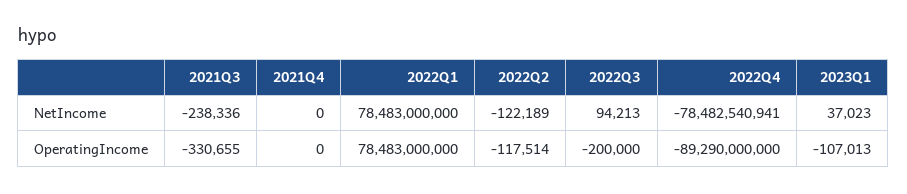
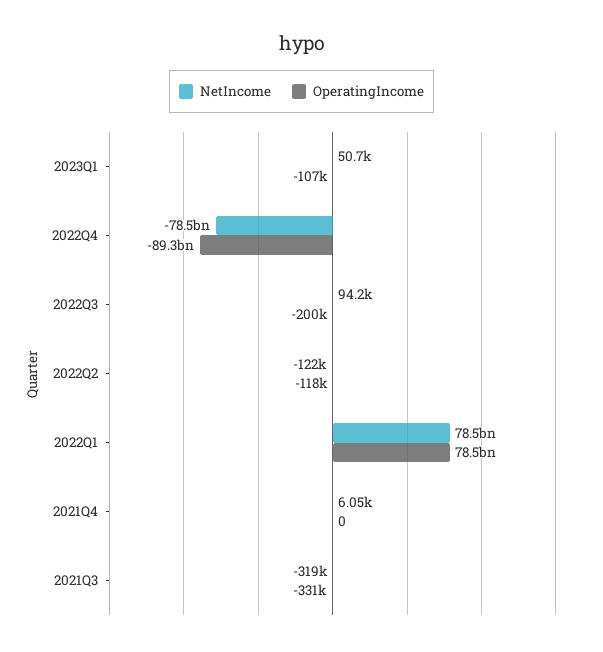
  {
    "NetIncome": {
-     "2021Q3": -238336,
+     "2021Q3": -319000,
-     "2021Q4": 0,
+     "2021Q4": 6050,
      "2022Q1": 78483000000,
      "2022Q2": -122189,
      "2022Q3": 94213,
      "2022Q4": -78482540941,
-     "2023Q1": 37023
+     "2023Q1": 50700
    },
    "OperatingIncome": {
      "2021Q3": -330655,
      "2021Q4": 0,
      "2022Q1": 78483000000,
      "2022Q2": -117514,
      "2022Q3": -200000,
      "2022Q4": -89290000000,
      "2023Q1": -107013
    }
  }

